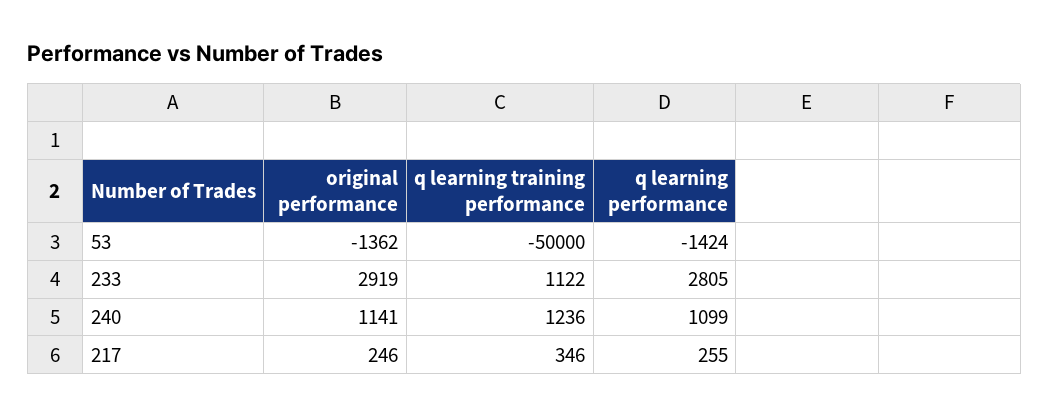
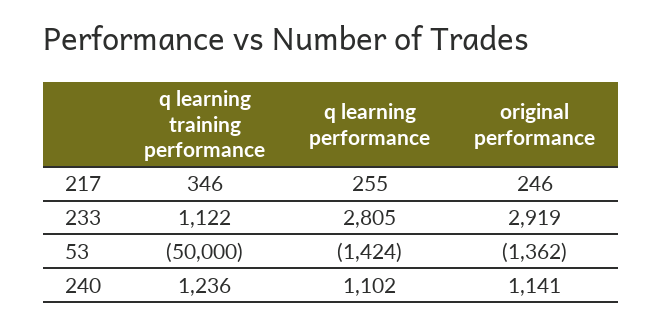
  {
    "original performance": {
      "53": -1362,
      "233": 2919,
      "240": 1141,
      "217": 246
    },
    "q learning training performance": {
      "53": -50000,
      "233": 1122,
      "240": 1236,
      "217": 346
    },
    "q learning performance": {
      "53": -1424,
      "233": 2805,
-     "240": 1099,
+     "240": 1102,
      "217": 255
    }
  }

